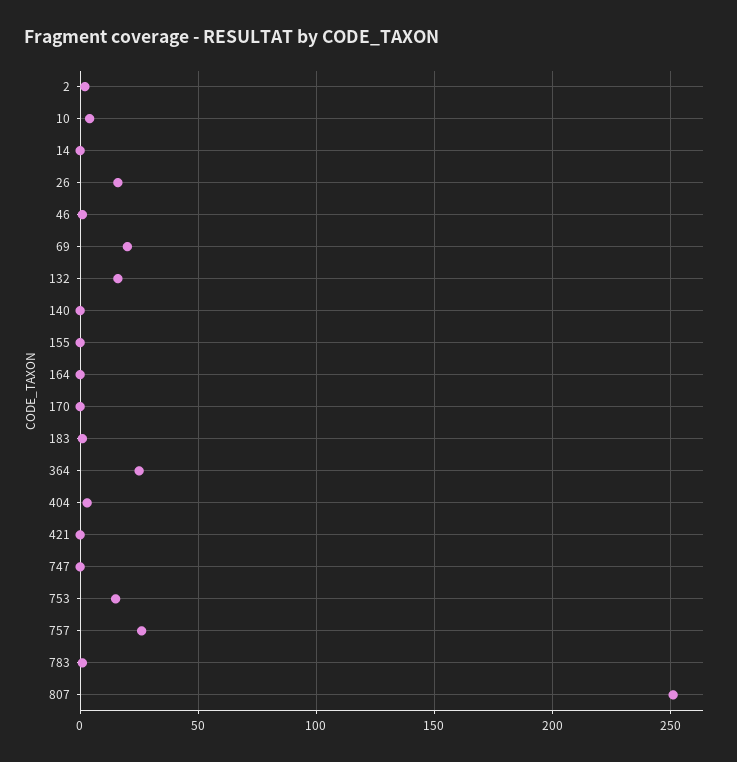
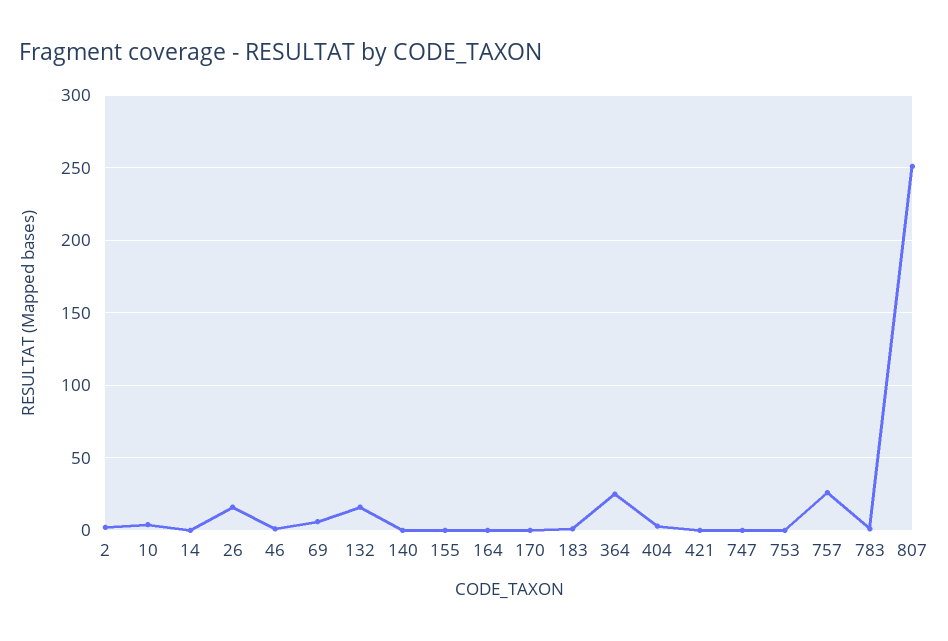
  {
    "2": 0,
    "10": 5,
    "14": 0,
    "26": 15,
    "46": 0,
-   "69": 20,
+   "69": 5,
    "132": 15,
    "140": 0,
    "155": 0,
    "164": 0,
    "170": 0,
    "183": 0,
    "364": 25,
    "404": 5,
    "421": 0,
    "747": 0,
-   "753": 15,
+   "753": 0,
    "757": 25,
    "783": 0,
    "807": 250
  }

